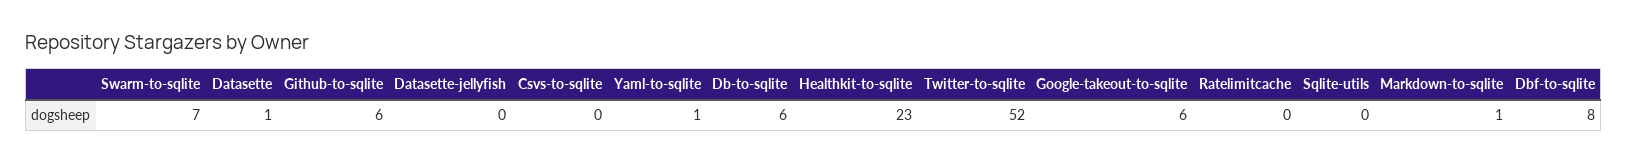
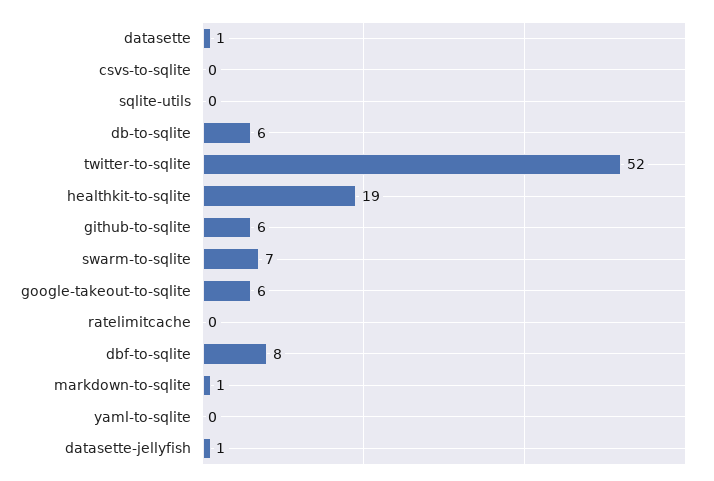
  {
    "Swarm-to-sqlite": 7,
    "Datasette": 1,
    "Github-to-sqlite": 6,
-   "Datasette-jellyfish": 0,
+   "Datasette-jellyfish": 1,
    "Csvs-to-sqlite": 0,
-   "Yaml-to-sqlite": 1,
+   "Yaml-to-sqlite": 0,
    "Db-to-sqlite": 6,
-   "Healthkit-to-sqlite": 23,
+   "Healthkit-to-sqlite": 19,
    "Twitter-to-sqlite": 52,
    "Google-takeout-to-sqlite": 6,
    "Ratelimitcache": 0,
    "Sqlite-utils": 0,
    "Markdown-to-sqlite": 1,
    "Dbf-to-sqlite": 8
  }

